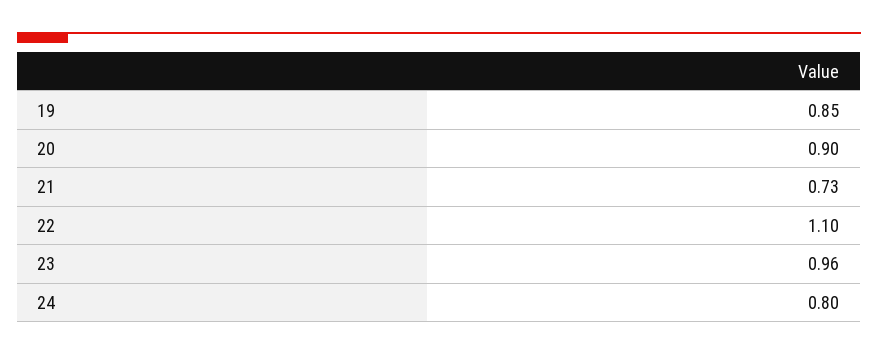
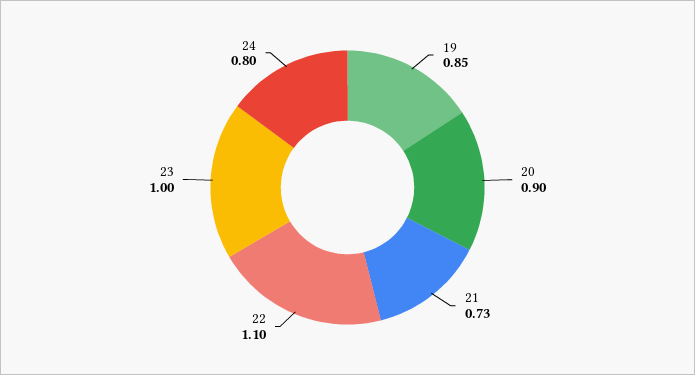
  {
    "19": 0.85,
    "20": 0.9,
    "21": 0.73,
    "22": 1.1,
-   "23": 0.96,
+   "23": 1,
    "24": 0.8
  }

